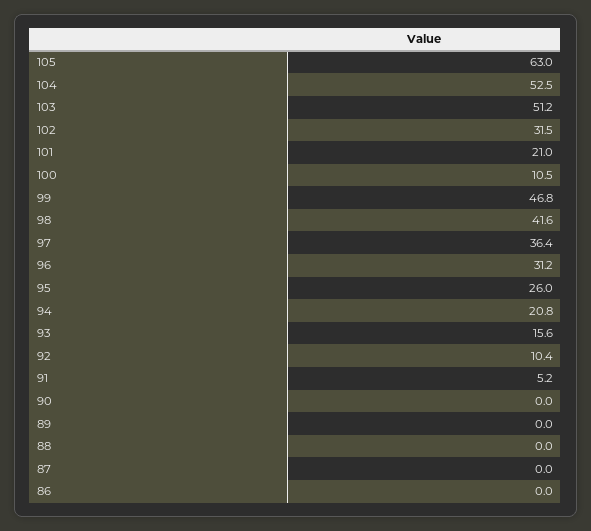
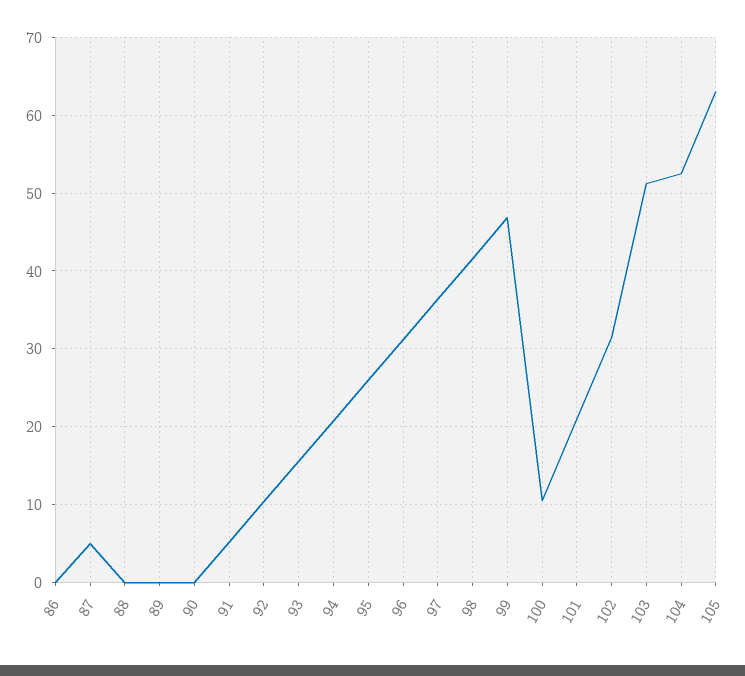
  {
    "105": 63,
    "104": 52.5,
    "103": 51.2,
    "102": 31.5,
    "101": 21,
    "100": 10.5,
    "99": 46.8,
    "98": 41.6,
    "97": 36.4,
    "96": 31.2,
    "95": 26,
    "94": 20.8,
    "93": 15.6,
    "92": 10.4,
    "91": 5.2,
    "90": 0,
    "89": 0,
    "88": 0,
-   "87": 0,
+   "87": 5,
    "86": 0
  }

